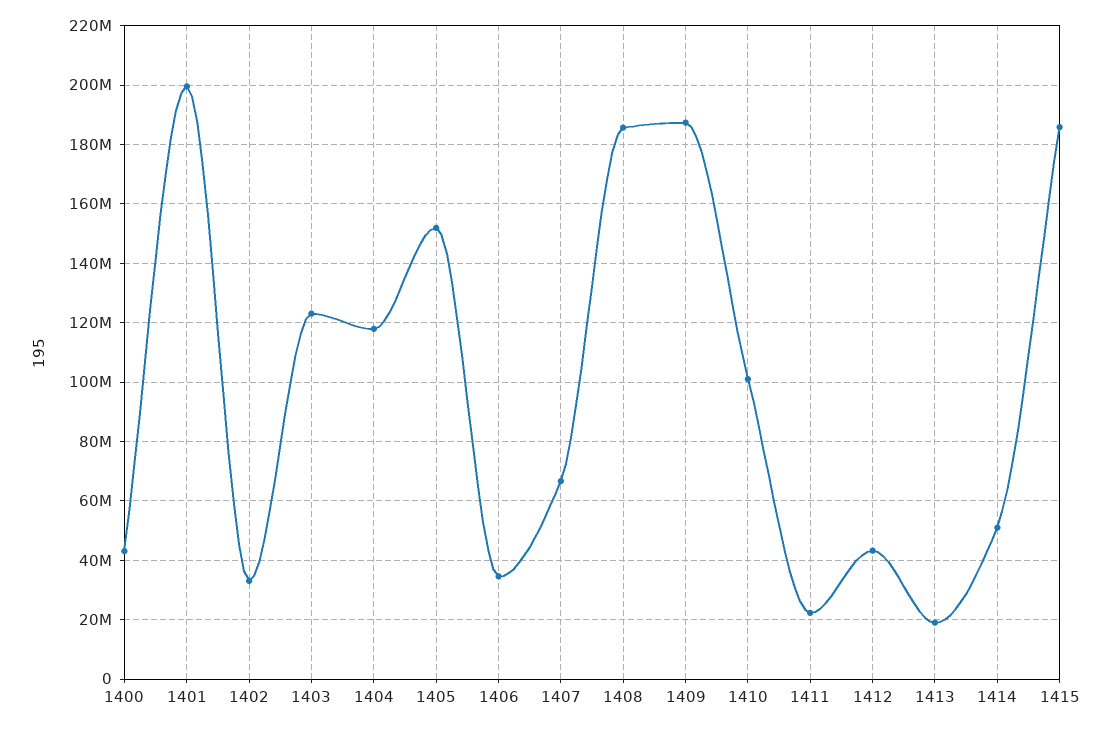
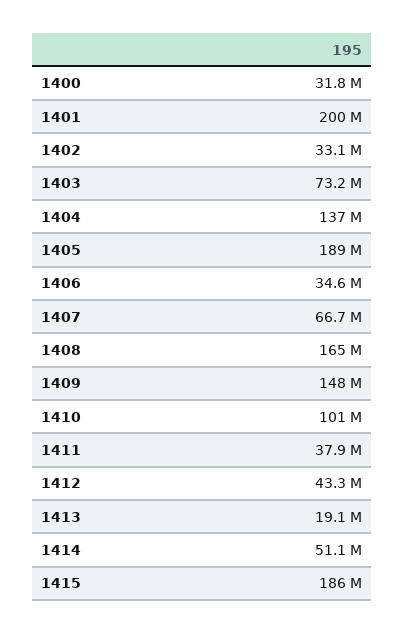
  {
-   "1400": 42500000,
+   "1400": 31800000,
    "1401": 200000000,
    "1402": 33100000,
-   "1403": 122500000,
+   "1403": 73200000,
-   "1404": 117500000,
+   "1404": 137000000,
-   "1405": 152500000,
+   "1405": 189000000,
    "1406": 34600000,
    "1407": 66700000,
-   "1408": 185000000,
+   "1408": 165000000,
-   "1409": 187500000,
+   "1409": 148000000,
    "1410": 101000000,
-   "1411": 22500000,
+   "1411": 37900000,
    "1412": 43300000,
    "1413": 19100000,
    "1414": 51100000,
    "1415": 186000000
  }

